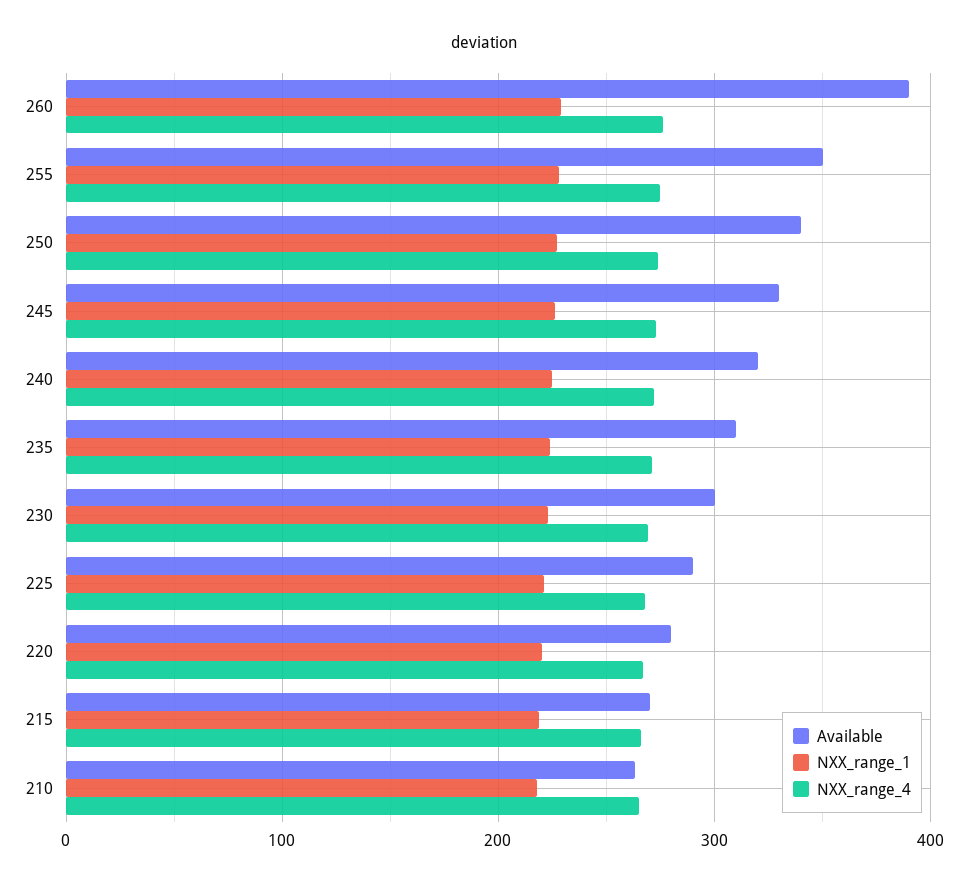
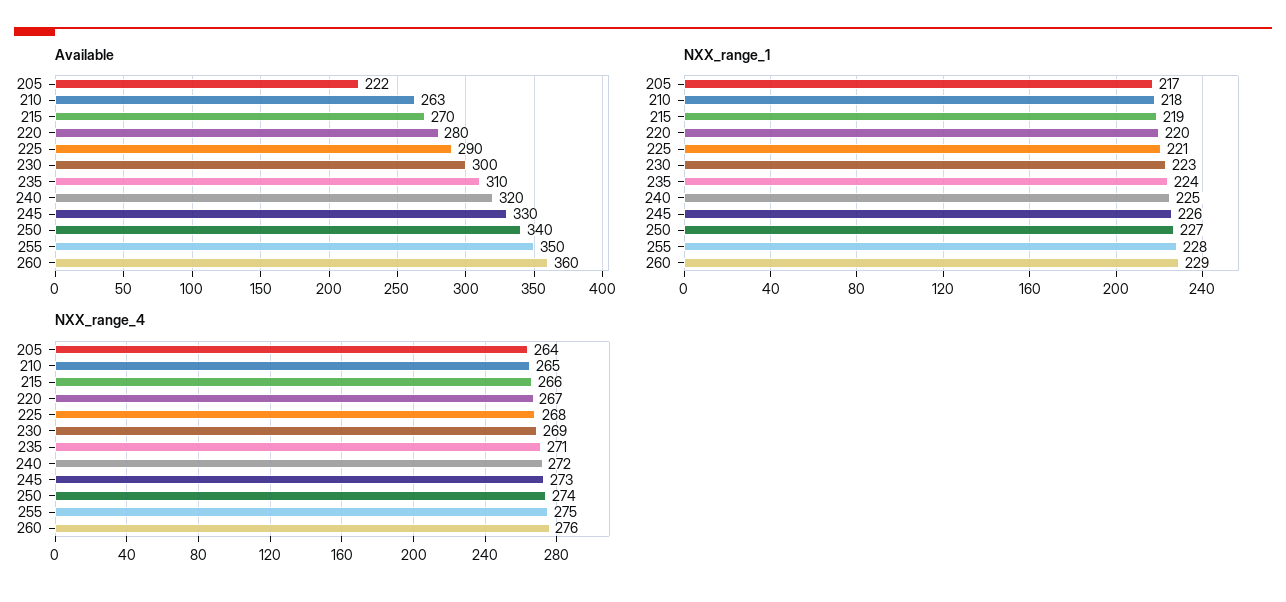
  {
    "Available": {
-     "260": 390,
+     "260": 360,
      "255": 350,
      "250": 340,
      "245": 330,
      "240": 320,
      "235": 310,
      "230": 300,
      "225": 290,
      "220": 280,
      "215": 270,
-     "210": 263
+     "210": 263,
+     "205": 222
    },
    "NXX_range_1": {
      "260": 229,
      "255": 228,
      "250": 227,
      "245": 226,
      "240": 225,
      "235": 224,
      "230": 223,
      "225": 221,
      "220": 220,
      "215": 219,
-     "210": 218
+     "210": 218,
+     "205": 217
    },
    "NXX_range_4": {
      "260": 276,
      "255": 275,
      "250": 274,
      "245": 273,
      "240": 272,
      "235": 271,
      "230": 269,
      "225": 268,
      "220": 267,
      "215": 266,
-     "210": 265
+     "210": 265,
+     "205": 264
    }
  }

